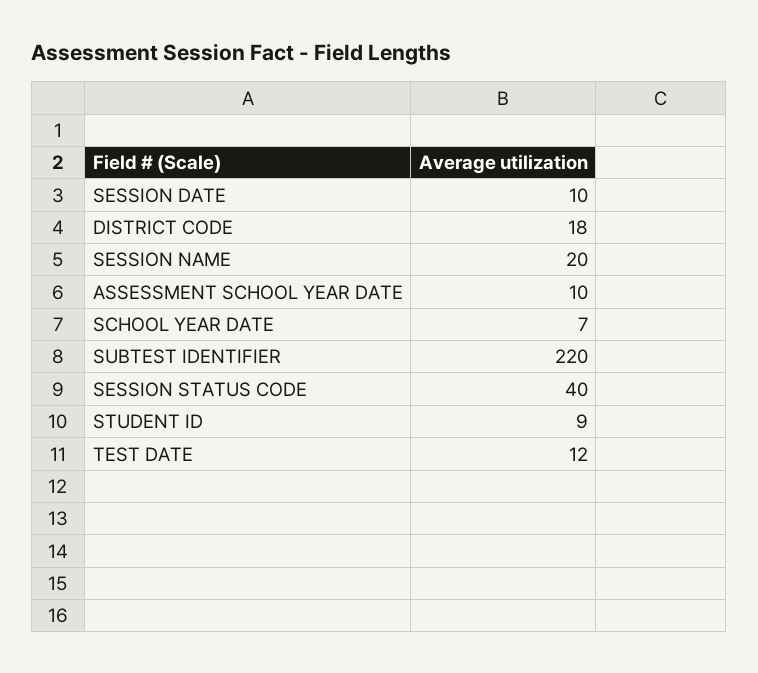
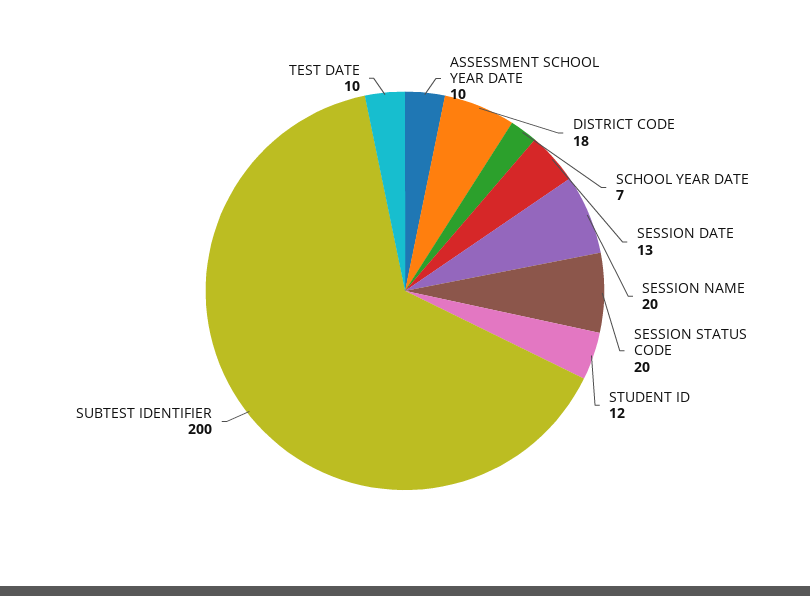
  {
-   "SESSION DATE": 10,
+   "SESSION DATE": 13,
    "DISTRICT CODE": 18,
    "SESSION NAME": 20,
    "ASSESSMENT SCHOOL YEAR DATE": 10,
    "SCHOOL YEAR DATE": 7,
-   "SUBTEST IDENTIFIER": 220,
+   "SUBTEST IDENTIFIER": 200,
-   "SESSION STATUS CODE": 40,
+   "SESSION STATUS CODE": 20,
-   "STUDENT ID": 9,
+   "STUDENT ID": 12,
-   "TEST DATE": 12
+   "TEST DATE": 10
  }

